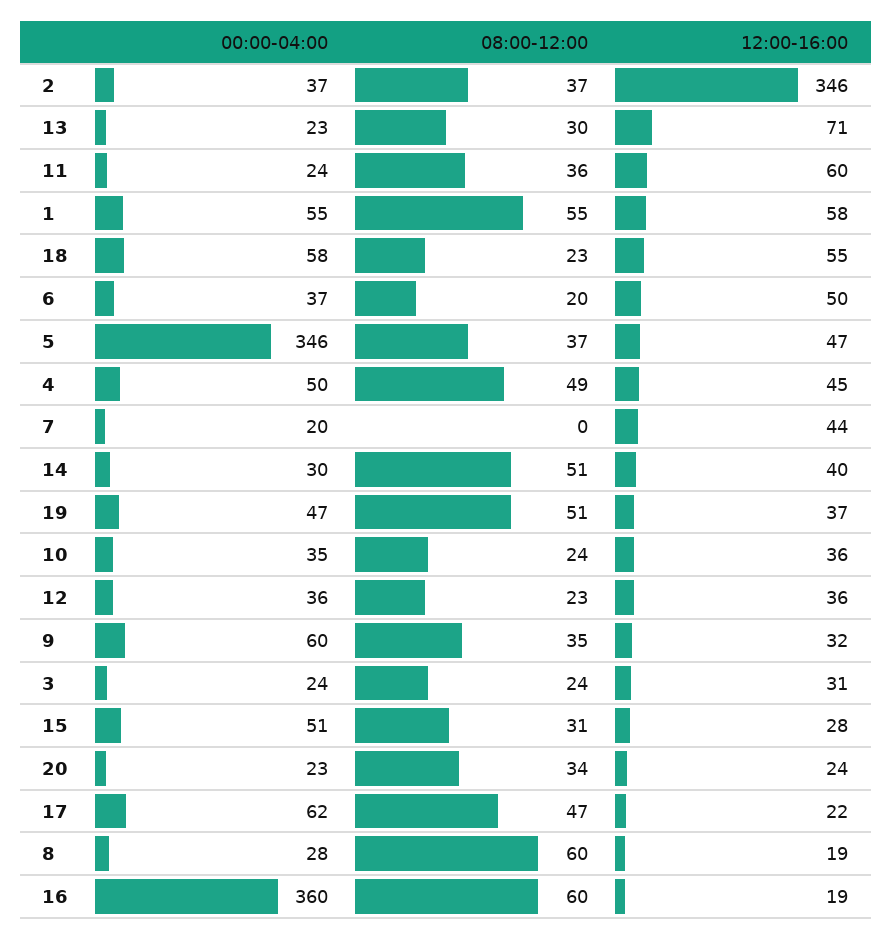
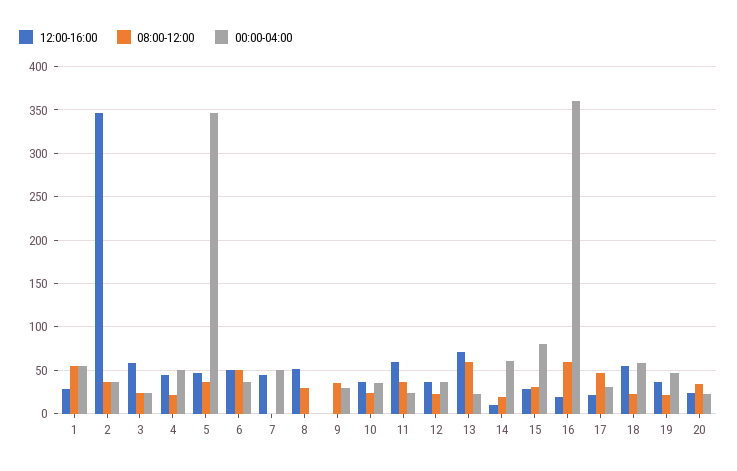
  {
    "00:00-04:00": {
      "2": 37,
      "13": 23,
      "11": 24,
      "1": 55,
      "18": 58,
      "6": 37,
      "5": 346,
      "4": 50,
-     "7": 20,
+     "7": 50,
-     "14": 30,
+     "14": 60,
      "19": 47,
      "10": 35,
      "12": 36,
-     "9": 60,
+     "9": 30,
      "3": 24,
-     "15": 51,
+     "15": 80,
      "20": 23,
-     "17": 62,
+     "17": 30,
-     "8": 28,
+     "8": 0,
      "16": 360
    },
    "08:00-12:00": {
      "2": 37,
-     "13": 30,
+     "13": 60,
      "11": 36,
      "1": 55,
      "18": 23,
-     "6": 20,
+     "6": 50,
      "5": 37,
-     "4": 49,
+     "4": 20,
      "7": 0,
-     "14": 51,
+     "14": 20,
-     "19": 51,
+     "19": 20,
      "10": 24,
      "12": 23,
      "9": 35,
      "3": 24,
      "15": 31,
      "20": 34,
      "17": 47,
-     "8": 60,
+     "8": 30,
      "16": 60
    },
    "12:00-16:00": {
      "2": 346,
      "13": 71,
      "11": 60,
-     "1": 58,
+     "1": 30,
      "18": 55,
      "6": 50,
      "5": 47,
      "4": 45,
      "7": 44,
-     "14": 40,
+     "14": 10,
      "19": 37,
      "10": 36,
      "12": 36,
-     "9": 32,
+     "9": 0,
-     "3": 31,
+     "3": 60,
      "15": 28,
      "20": 24,
      "17": 22,
-     "8": 19,
+     "8": 50,
      "16": 19
    }
  }

